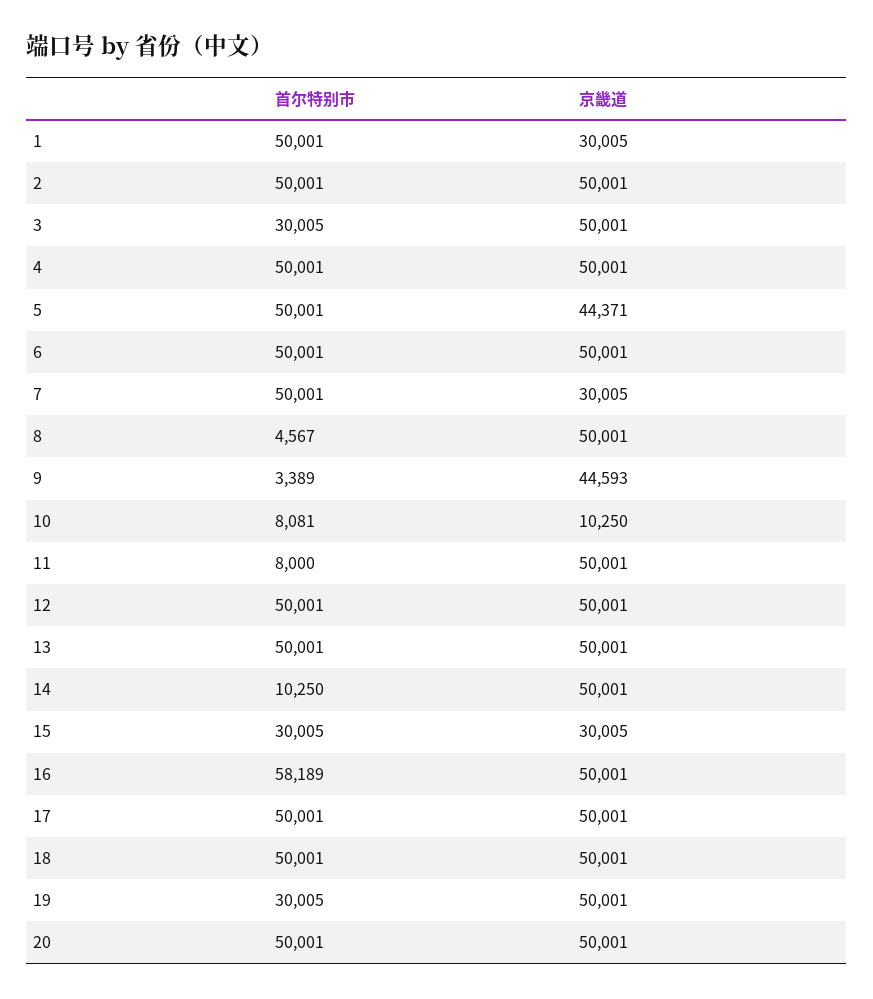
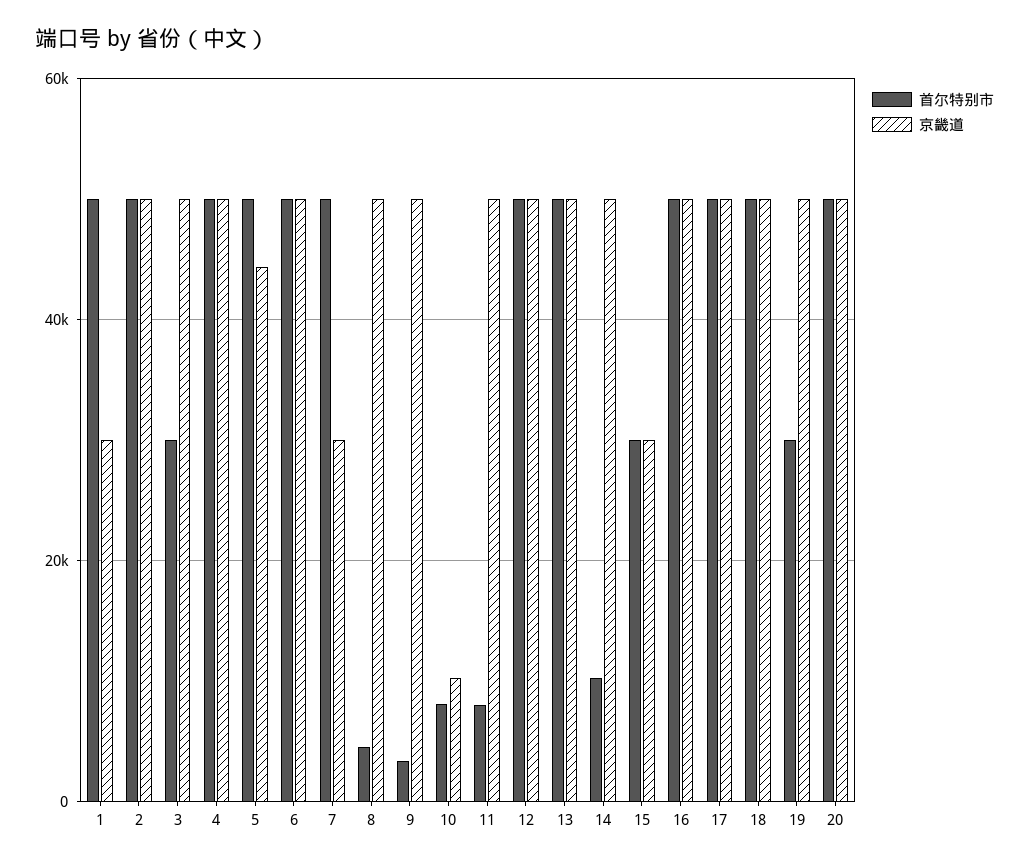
  {
    "首尔特别市": {
      "1": 50001,
      "2": 50001,
      "3": 30005,
      "4": 50001,
      "5": 50001,
      "6": 50001,
      "7": 50001,
      "8": 4567,
      "9": 3389,
      "10": 8081,
      "11": 8000,
      "12": 50001,
      "13": 50001,
      "14": 10250,
      "15": 30005,
-     "16": 58189,
+     "16": 50000,
      "17": 50001,
      "18": 50001,
      "19": 30005,
      "20": 50001
    },
    "京畿道": {
      "1": 30005,
      "2": 50001,
      "3": 50001,
      "4": 50001,
      "5": 44371,
      "6": 50001,
      "7": 30005,
      "8": 50001,
-     "9": 44593,
+     "9": 50000,
      "10": 10250,
      "11": 50001,
      "12": 50001,
      "13": 50001,
      "14": 50001,
      "15": 30005,
      "16": 50001,
      "17": 50001,
      "18": 50001,
      "19": 50001,
      "20": 50001
    }
  }

